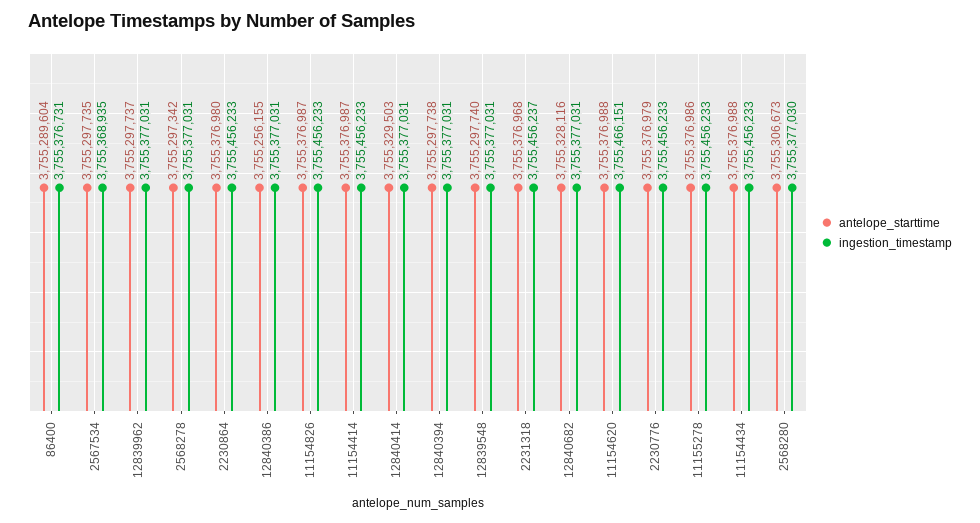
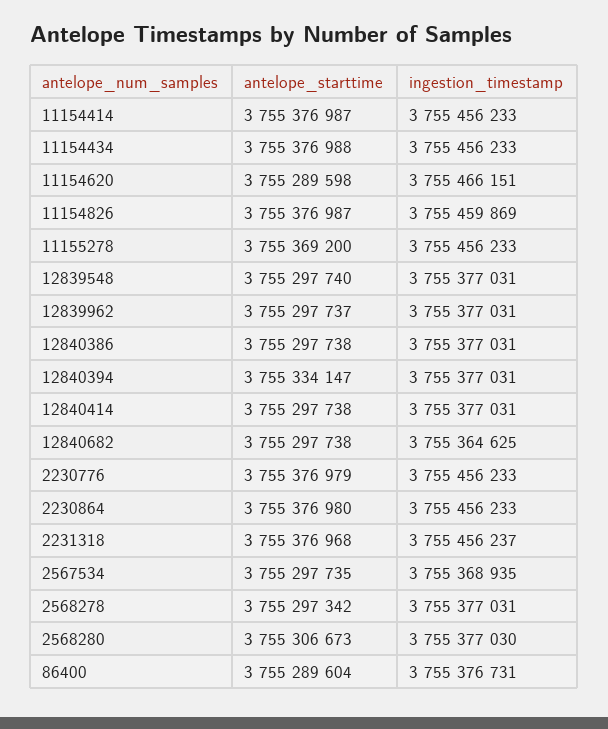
  {
    "antelope_starttime": {
      "86400": 3755289604,
      "2567534": 3755297735,
      "12839962": 3755297737,
      "2568278": 3755297342,
      "2230864": 3755376980,
-     "12840386": 3755256155,
+     "12840386": 3755297738,
      "11154826": 3755376987,
      "11154414": 3755376987,
-     "12840414": 3755329503,
+     "12840414": 3755297738,
-     "12840394": 3755297738,
+     "12840394": 3755334147,
      "12839548": 3755297740,
      "2231318": 3755376968,
-     "12840682": 3755328116,
+     "12840682": 3755297738,
-     "11154620": 3755376988,
+     "11154620": 3755289598,
      "2230776": 3755376979,
-     "11155278": 3755376986,
+     "11155278": 3755369200,
      "11154434": 3755376988,
      "2568280": 3755306673
    },
    "ingestion_timestamp": {
      "86400": 3755376731,
      "2567534": 3755368935,
      "12839962": 3755377031,
      "2568278": 3755377031,
      "2230864": 3755456233,
      "12840386": 3755377031,
-     "11154826": 3755456233,
+     "11154826": 3755459869,
      "11154414": 3755456233,
      "12840414": 3755377031,
      "12840394": 3755377031,
      "12839548": 3755377031,
      "2231318": 3755456237,
-     "12840682": 3755377031,
+     "12840682": 3755364625,
      "11154620": 3755466151,
      "2230776": 3755456233,
      "11155278": 3755456233,
      "11154434": 3755456233,
      "2568280": 3755377030
    }
  }

